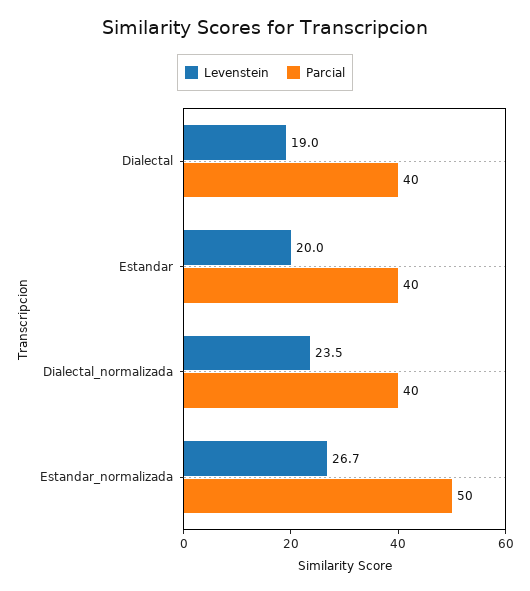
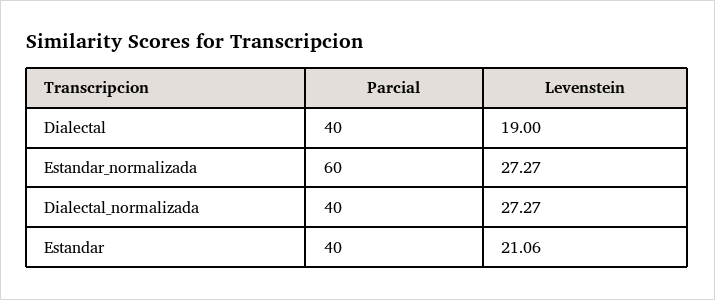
  {
    "Levenstein": {
      "Dialectal": 19,
-     "Estandar": 20,
+     "Estandar": 21.06,
-     "Dialectal_normalizada": 23.5,
+     "Dialectal_normalizada": 27.27,
-     "Estandar_normalizada": 26.7
+     "Estandar_normalizada": 27.27
    },
    "Parcial": {
      "Dialectal": 40,
      "Estandar": 40,
      "Dialectal_normalizada": 40,
-     "Estandar_normalizada": 50
+     "Estandar_normalizada": 60
    }
  }

